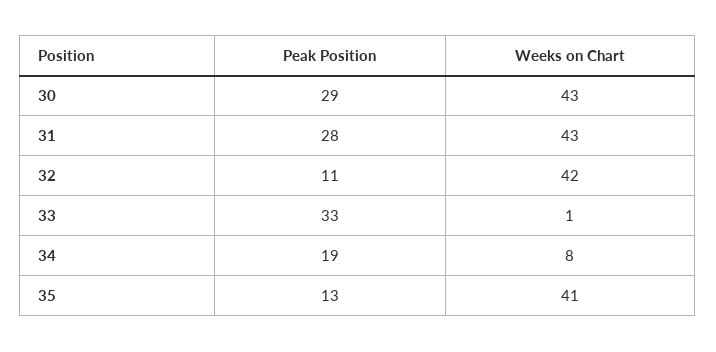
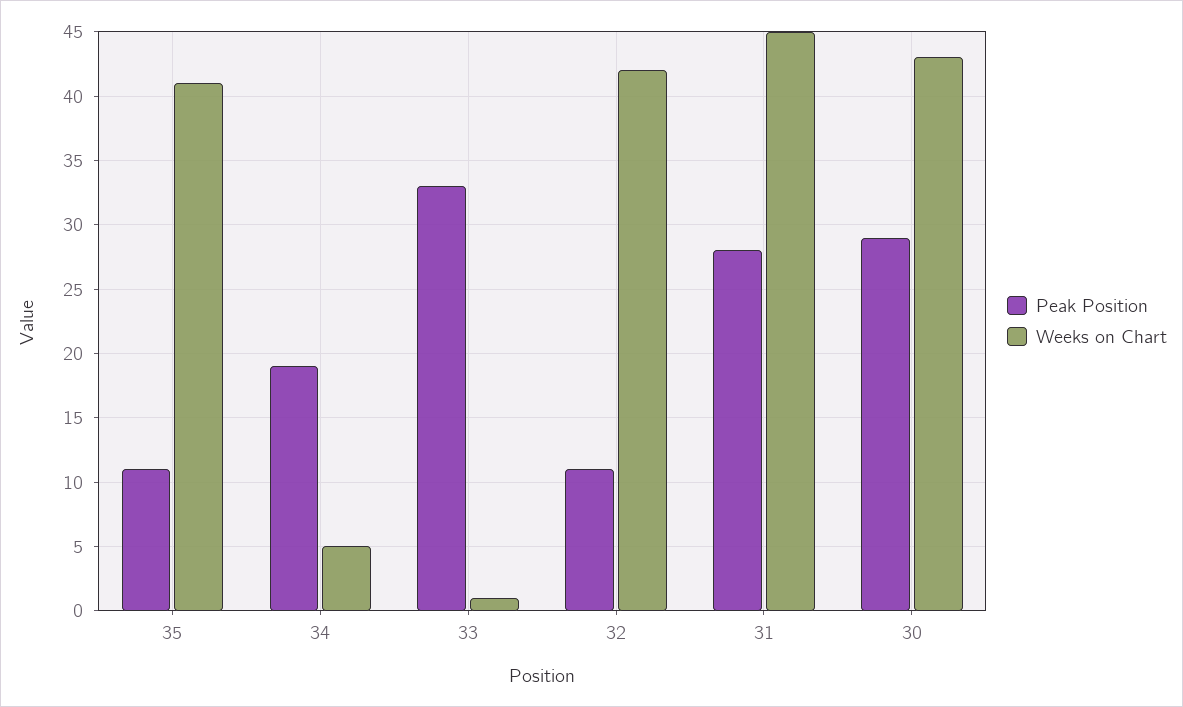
  {
    "Peak Position": {
      "30": 29,
      "31": 28,
      "32": 11,
      "33": 33,
      "34": 19,
-     "35": 13
+     "35": 11
    },
    "Weeks on Chart": {
      "30": 43,
-     "31": 43,
+     "31": 45,
      "32": 42,
      "33": 1,
-     "34": 8,
+     "34": 5,
      "35": 41
    }
  }

